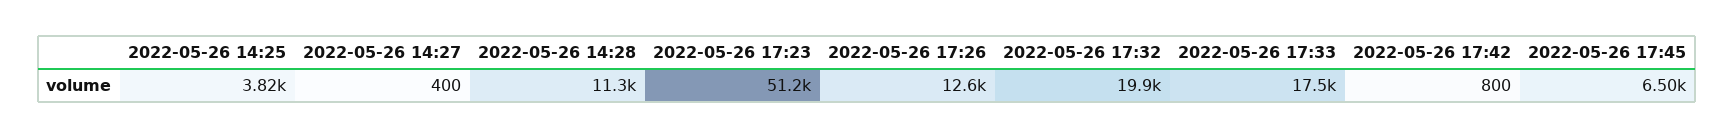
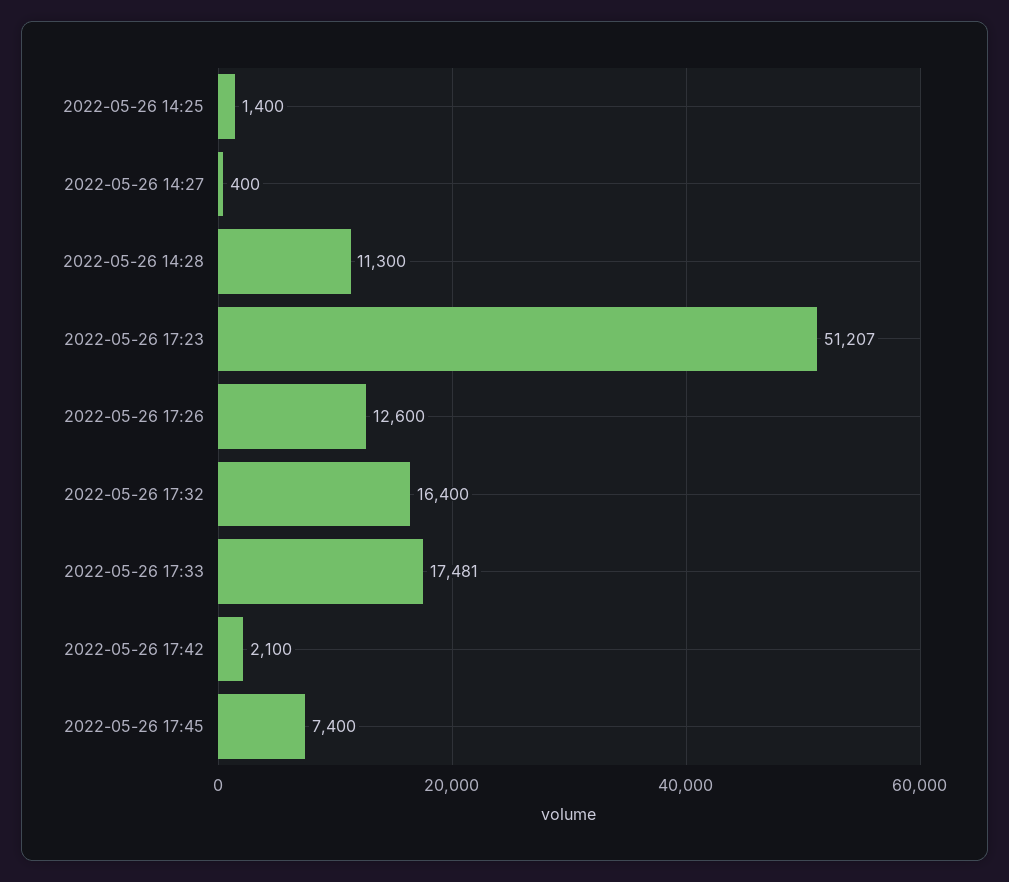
  {
-   "2022-05-26 14:25": 3820,
+   "2022-05-26 14:25": 1400,
    "2022-05-26 14:27": 400,
    "2022-05-26 14:28": 11300,
    "2022-05-26 17:23": 51207,
    "2022-05-26 17:26": 12600,
-   "2022-05-26 17:32": 19900,
+   "2022-05-26 17:32": 16400,
    "2022-05-26 17:33": 17481,
-   "2022-05-26 17:42": 800,
+   "2022-05-26 17:42": 2100,
-   "2022-05-26 17:45": 6500
+   "2022-05-26 17:45": 7400
  }

